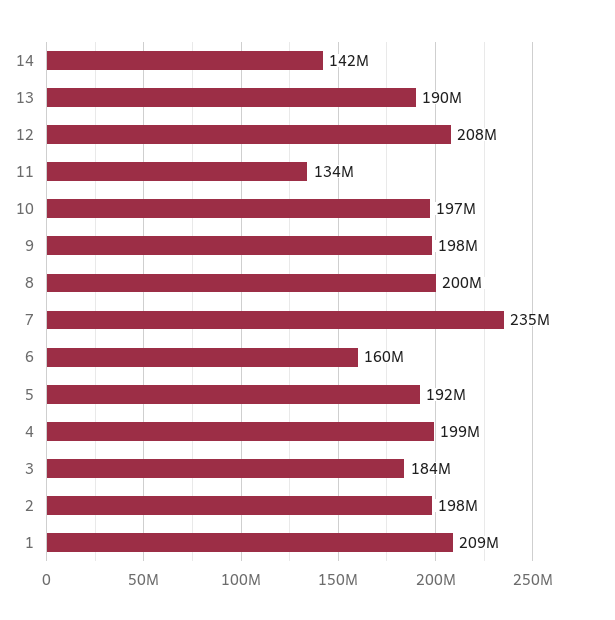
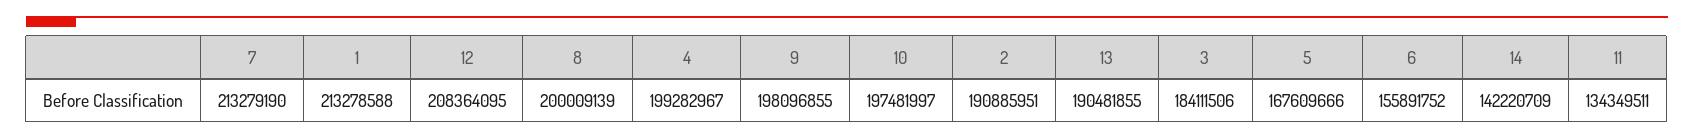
  {
    "14": 142220709,
    "13": 190481855,
    "12": 208364095,
    "11": 134349511,
    "10": 197481997,
    "9": 198096855,
    "8": 200009139,
-   "7": 235000000,
+   "7": 213279190,
-   "6": 160000000,
+   "6": 155891752,
-   "5": 192000000,
+   "5": 167609666,
    "4": 199282967,
    "3": 184111506,
-   "2": 198000000,
+   "2": 190885951,
-   "1": 209000000
+   "1": 213278588
  }

